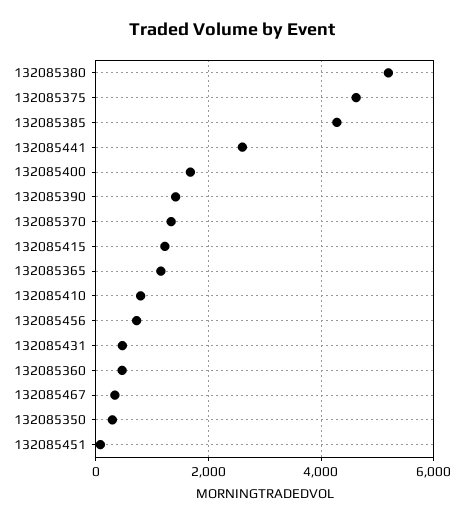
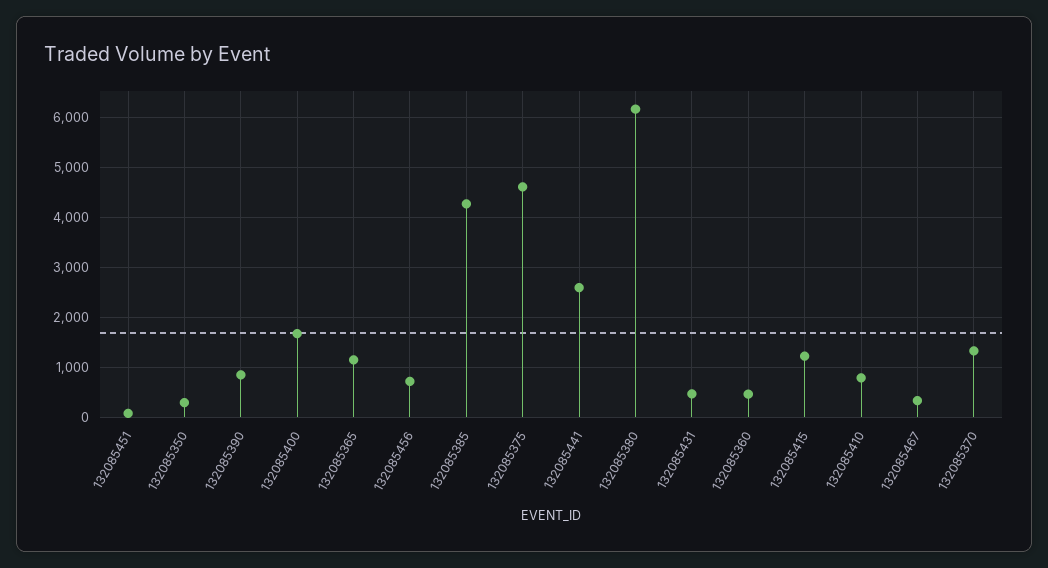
  {
-   "132085380": 5200,
+   "132085380": 6200,
    "132085375": 4600,
    "132085385": 4200,
    "132085441": 2600,
    "132085400": 1600,
-   "132085390": 1400,
+   "132085390": 800,
    "132085370": 1400,
    "132085415": 1200,
    "132085365": 1200,
    "132085410": 800,
    "132085456": 800,
    "132085431": 400,
    "132085360": 400,
    "132085467": 400,
    "132085350": 200,
    "132085451": 0
  }

